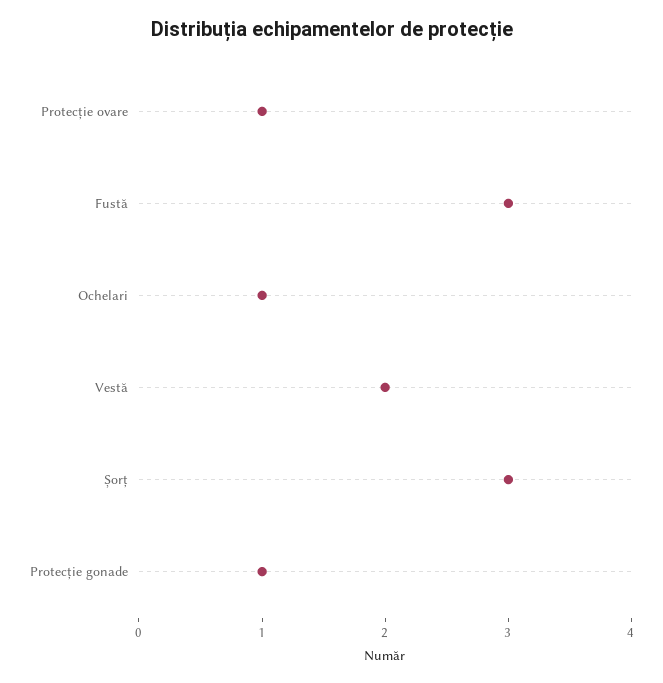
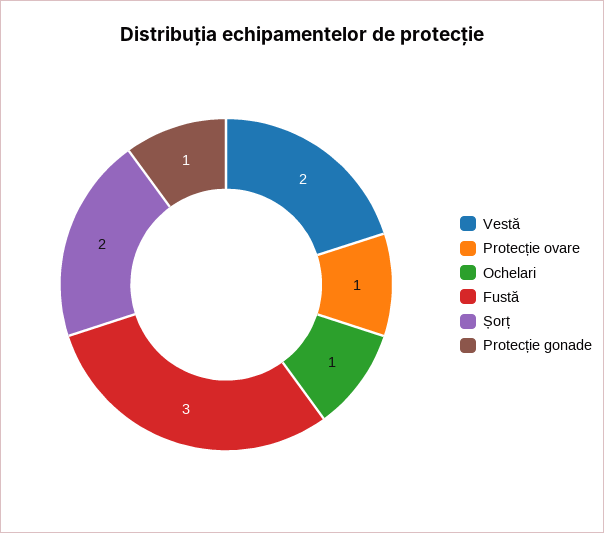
  {
    "Protecție ovare": 1,
    "Fustă": 3,
    "Ochelari": 1,
    "Vestă": 2,
-   "Șorț": 3,
+   "Șorț": 2,
    "Protecție gonade": 1
  }

